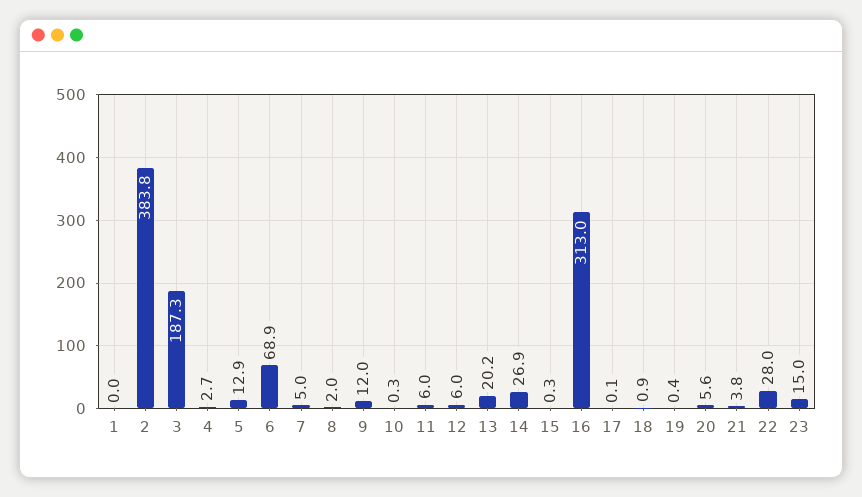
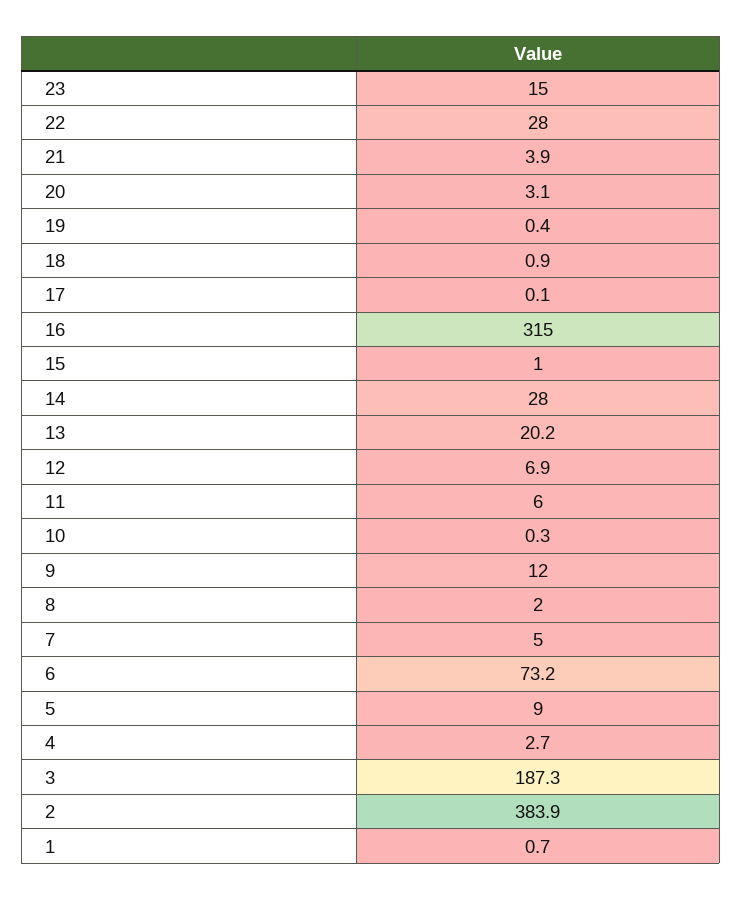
  {
-   "1": 0,
+   "1": 0.7,
-   "2": 383.8,
+   "2": 383.9,
    "3": 187.3,
    "4": 2.7,
-   "5": 12.9,
+   "5": 9,
-   "6": 68.9,
+   "6": 73.2,
    "7": 5,
    "8": 2,
    "9": 12,
    "10": 0.3,
    "11": 6,
-   "12": 6,
+   "12": 6.9,
    "13": 20.2,
-   "14": 26.9,
+   "14": 28,
-   "15": 0.3,
+   "15": 1,
-   "16": 313,
+   "16": 315,
    "17": 0.1,
    "18": 0.9,
    "19": 0.4,
-   "20": 5.6,
+   "20": 3.1,
-   "21": 3.8,
+   "21": 3.9,
    "22": 28,
    "23": 15
  }

